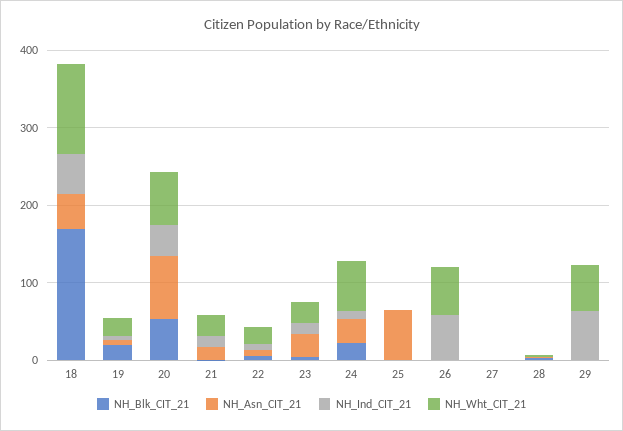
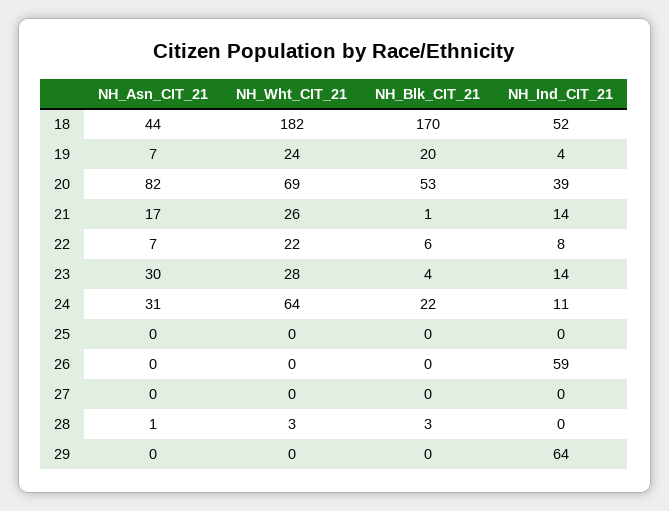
  {
    "NH_Blk_CIT_21": {
      "18": 170,
      "19": 20,
      "20": 53,
      "21": 1,
      "22": 6,
      "23": 4,
      "24": 22,
      "25": 0,
      "26": 0,
      "27": 0,
      "28": 3,
      "29": 0
    },
    "NH_Asn_CIT_21": {
      "18": 44,
      "19": 7,
      "20": 82,
      "21": 17,
      "22": 7,
      "23": 30,
      "24": 31,
-     "25": 60,
+     "25": 0,
      "26": 0,
      "27": 0,
      "28": 1,
      "29": 0
    },
    "NH_Ind_CIT_21": {
      "18": 52,
      "19": 4,
      "20": 39,
      "21": 14,
      "22": 8,
      "23": 14,
      "24": 11,
      "25": 0,
      "26": 59,
      "27": 0,
      "28": 0,
      "29": 64
    },
    "NH_Wht_CIT_21": {
-     "18": 120,
+     "18": 182,
      "19": 24,
      "20": 69,
      "21": 26,
      "22": 22,
      "23": 28,
      "24": 64,
      "25": 0,
-     "26": 60,
+     "26": 0,
      "27": 0,
      "28": 3,
-     "29": 60
+     "29": 0
    }
  }

